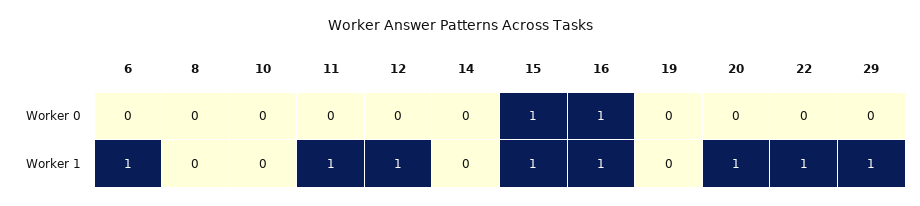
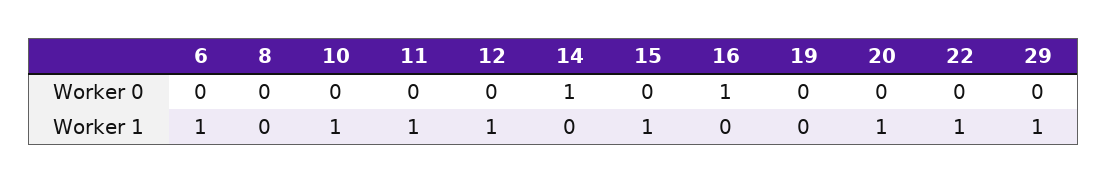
  {
    "6": {
      "Worker 0": 0,
      "Worker 1": 1
    },
    "8": {
      "Worker 0": 0,
      "Worker 1": 0
    },
    "10": {
      "Worker 0": 0,
-     "Worker 1": 0
+     "Worker 1": 1
    },
    "11": {
      "Worker 0": 0,
      "Worker 1": 1
    },
    "12": {
      "Worker 0": 0,
      "Worker 1": 1
    },
    "14": {
-     "Worker 0": 0,
+     "Worker 0": 1,
      "Worker 1": 0
    },
    "15": {
-     "Worker 0": 1,
+     "Worker 0": 0,
      "Worker 1": 1
    },
    "16": {
      "Worker 0": 1,
-     "Worker 1": 1
+     "Worker 1": 0
    },
    "19": {
      "Worker 0": 0,
      "Worker 1": 0
    },
    "20": {
      "Worker 0": 0,
      "Worker 1": 1
    },
    "22": {
      "Worker 0": 0,
      "Worker 1": 1
    },
    "29": {
      "Worker 0": 0,
      "Worker 1": 1
    }
  }

